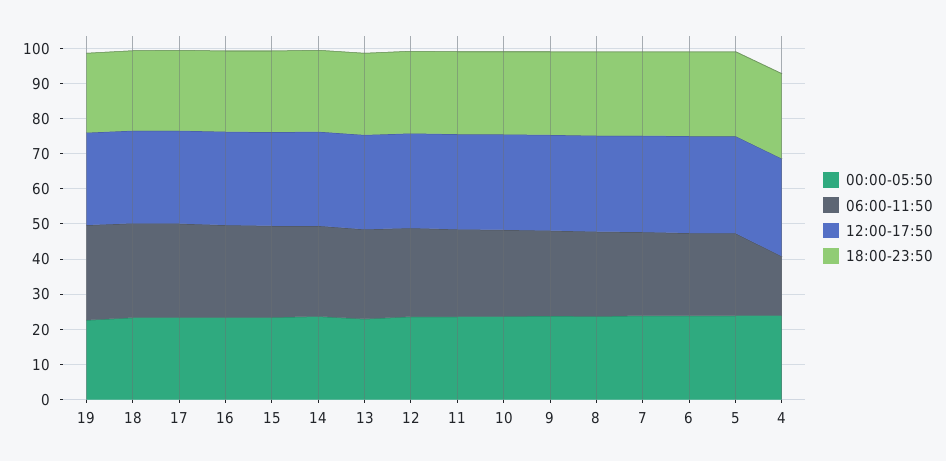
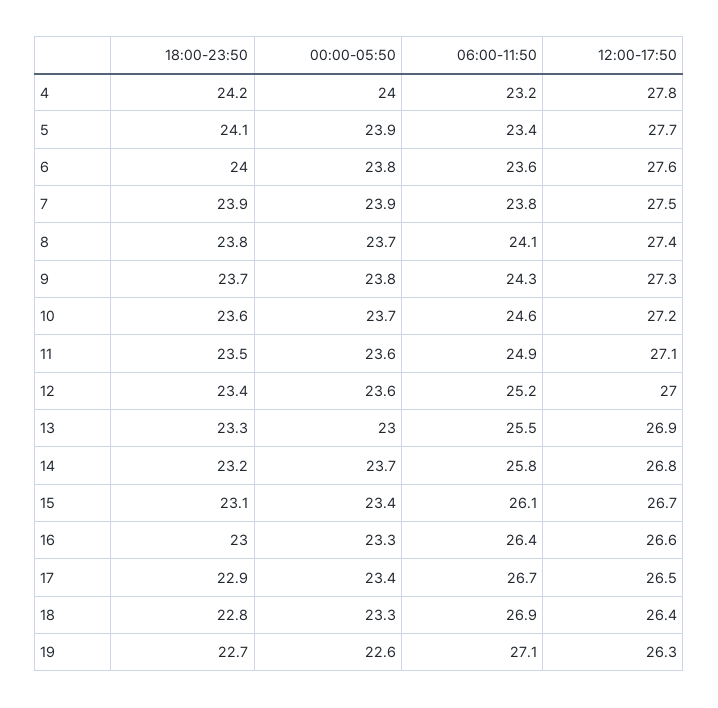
  {
    "00:00-05:50": {
      "19": 22.6,
      "18": 23.3,
      "17": 23.4,
      "16": 23.3,
      "15": 23.4,
      "14": 23.7,
      "13": 23,
      "12": 23.6,
      "11": 23.6,
      "10": 23.7,
      "9": 23.8,
      "8": 23.7,
      "7": 23.9,
      "6": 23.8,
      "5": 23.9,
      "4": 24
    },
    "06:00-11:50": {
      "19": 27.1,
      "18": 26.9,
      "17": 26.7,
      "16": 26.4,
      "15": 26.1,
      "14": 25.8,
      "13": 25.5,
      "12": 25.2,
      "11": 24.9,
      "10": 24.6,
      "9": 24.3,
      "8": 24.1,
      "7": 23.8,
      "6": 23.6,
      "5": 23.4,
-     "4": 17.5
+     "4": 23.2
    },
    "12:00-17:50": {
      "19": 26.3,
      "18": 26.4,
      "17": 26.5,
      "16": 26.6,
      "15": 26.7,
      "14": 26.8,
      "13": 26.9,
      "12": 27,
      "11": 27.1,
      "10": 27.2,
      "9": 27.3,
      "8": 27.4,
      "7": 27.5,
      "6": 27.6,
      "5": 27.7,
      "4": 27.8
    },
    "18:00-23:50": {
      "19": 22.7,
      "18": 22.8,
      "17": 22.9,
      "16": 23,
      "15": 23.1,
      "14": 23.2,
      "13": 23.3,
      "12": 23.4,
      "11": 23.5,
      "10": 23.6,
      "9": 23.7,
      "8": 23.8,
      "7": 23.9,
      "6": 24,
      "5": 24.1,
      "4": 24.2
    }
  }

